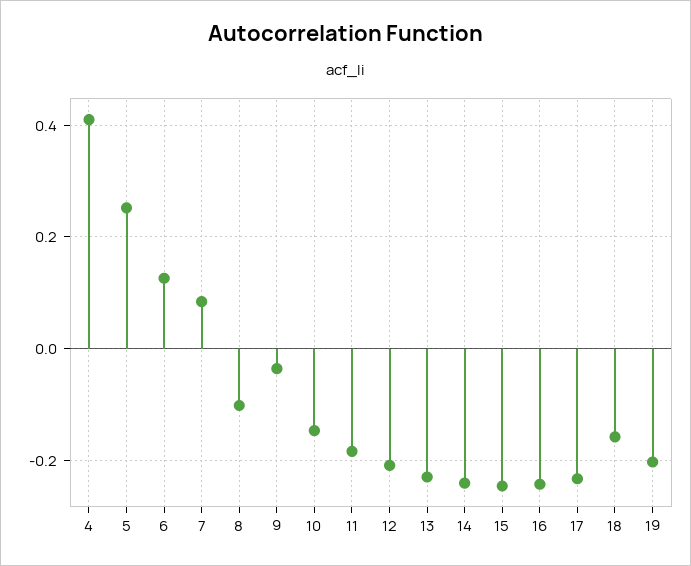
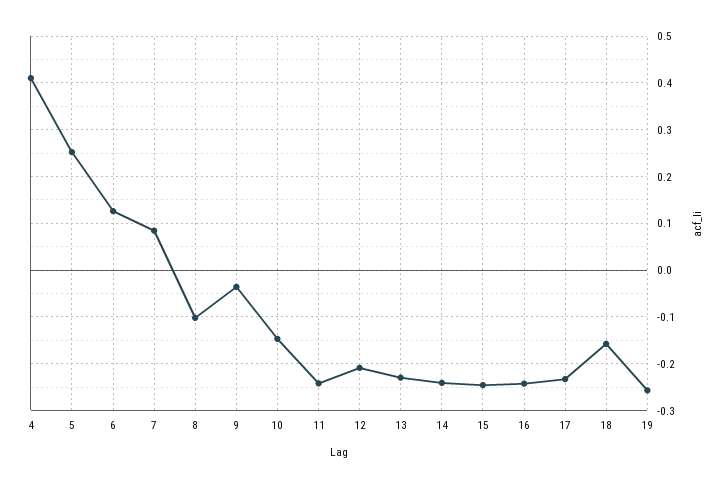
  {
    "4": 0.42,
    "5": 0.26,
    "6": 0.12,
    "7": 0.08,
    "8": -0.1,
    "9": -0.04,
    "10": -0.14,
-   "11": -0.18,
+   "11": -0.24,
    "12": -0.2,
    "13": -0.24,
    "14": -0.24,
    "15": -0.24,
    "16": -0.24,
    "17": -0.24,
    "18": -0.16,
-   "19": -0.2
+   "19": -0.26
  }

